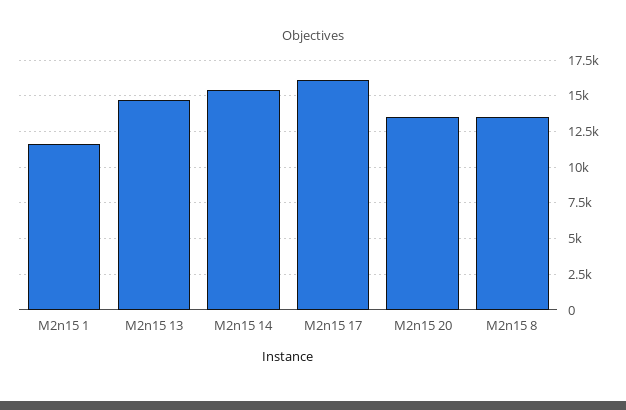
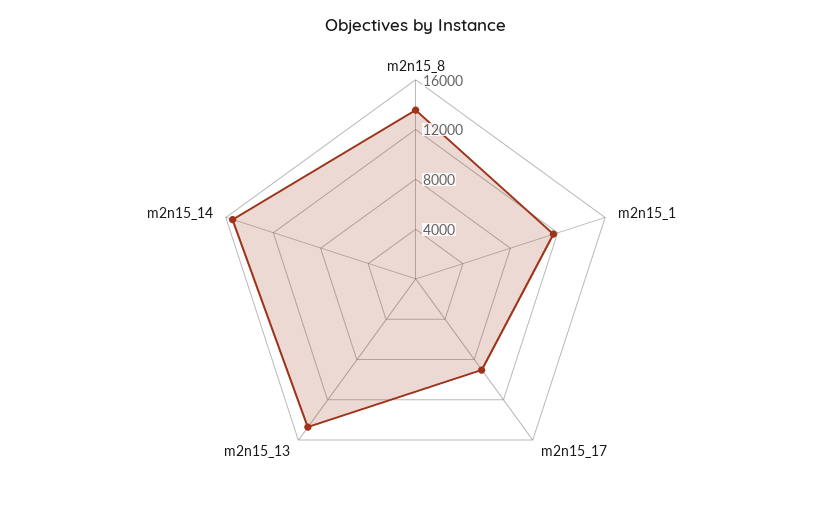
  {
    "M2n15 1": 11500,
    "M2n15 13": 14500,
    "M2n15 14": 15500,
-   "M2n15 17": 16000,
+   "M2n15 17": 9000,
-   "M2n15 20": 13500,
    "M2n15 8": 13500
  }

